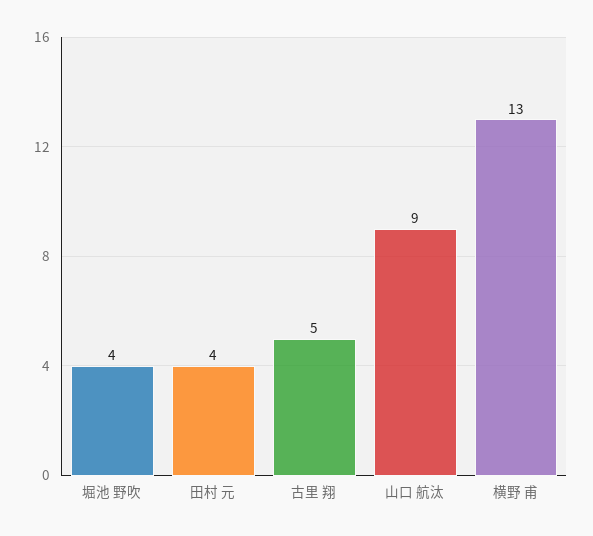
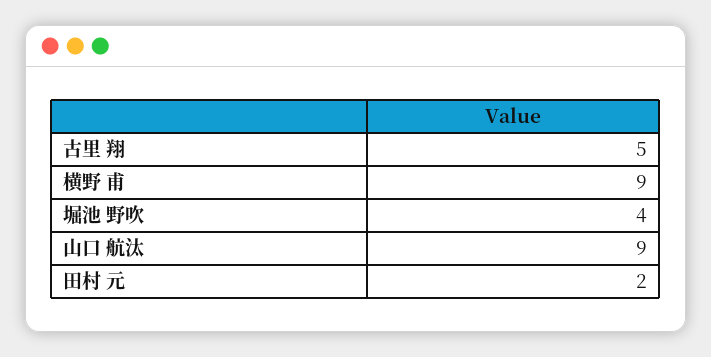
  {
    "堀池 野吹": 4,
-   "田村 元": 4,
+   "田村 元": 2,
    "古里 翔": 5,
    "山口 航汰": 9,
-   "横野 甫": 13
+   "横野 甫": 9
  }

